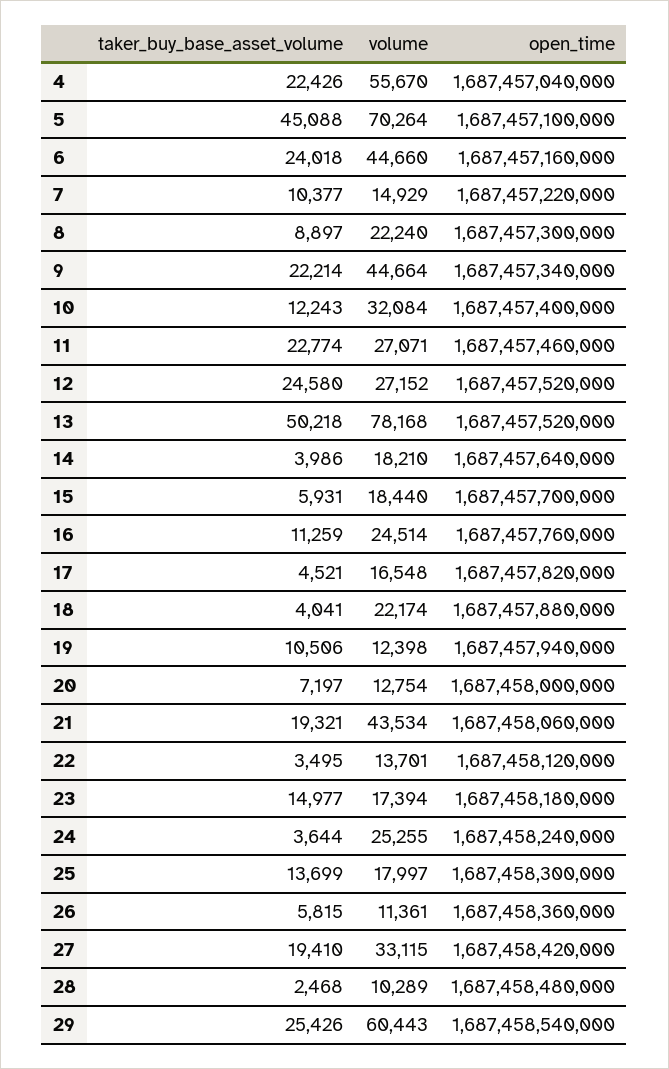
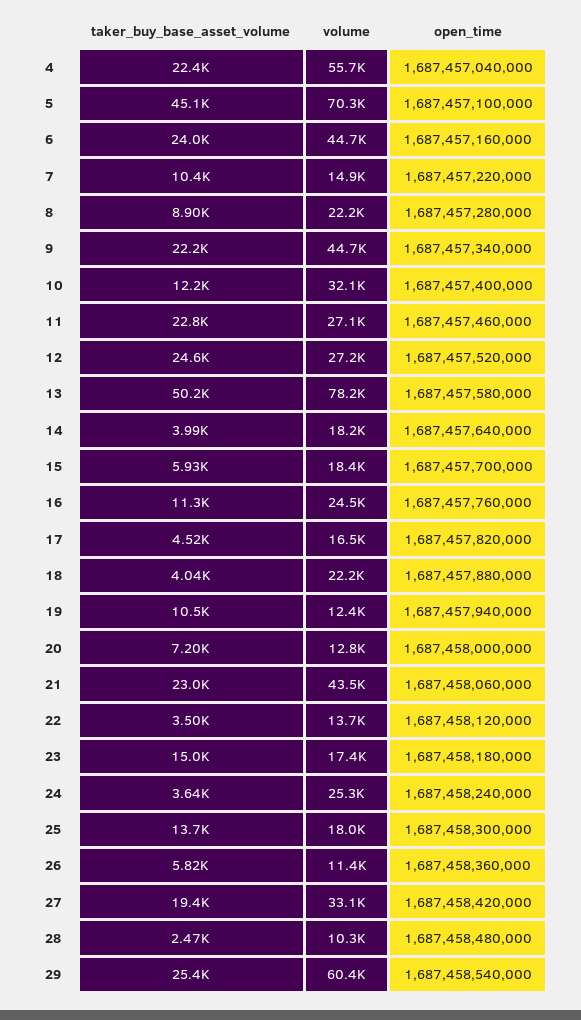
  {
    "taker_buy_base_asset_volume": {
      "4": 22426,
      "5": 45088,
      "6": 24018,
      "7": 10377,
      "8": 8897,
      "9": 22214,
      "10": 12243,
      "11": 22774,
      "12": 24580,
      "13": 50218,
      "14": 3986,
      "15": 5931,
      "16": 11259,
      "17": 4521,
      "18": 4041,
      "19": 10506,
      "20": 7197,
-     "21": 19321,
+     "21": 23000,
      "22": 3495,
      "23": 14977,
      "24": 3644,
      "25": 13699,
      "26": 5815,
      "27": 19410,
      "28": 2468,
      "29": 25426
    },
    "volume": {
      "4": 55670,
      "5": 70264,
      "6": 44660,
      "7": 14929,
      "8": 22240,
      "9": 44664,
      "10": 32084,
      "11": 27071,
      "12": 27152,
      "13": 78168,
      "14": 18210,
      "15": 18440,
      "16": 24514,
      "17": 16548,
      "18": 22174,
      "19": 12398,
      "20": 12754,
      "21": 43534,
      "22": 13701,
      "23": 17394,
      "24": 25255,
      "25": 17997,
      "26": 11361,
      "27": 33115,
      "28": 10289,
      "29": 60443
    },
    "open_time": {
      "4": 1687457040000,
      "5": 1687457100000,
      "6": 1687457160000,
      "7": 1687457220000,
-     "8": 1687457300000,
+     "8": 1687457280000,
      "9": 1687457340000,
      "10": 1687457400000,
      "11": 1687457460000,
      "12": 1687457520000,
-     "13": 1687457520000,
+     "13": 1687457580000,
      "14": 1687457640000,
      "15": 1687457700000,
      "16": 1687457760000,
      "17": 1687457820000,
      "18": 1687457880000,
      "19": 1687457940000,
      "20": 1687458000000,
      "21": 1687458060000,
      "22": 1687458120000,
      "23": 1687458180000,
      "24": 1687458240000,
      "25": 1687458300000,
      "26": 1687458360000,
      "27": 1687458420000,
      "28": 1687458480000,
      "29": 1687458540000
    }
  }

